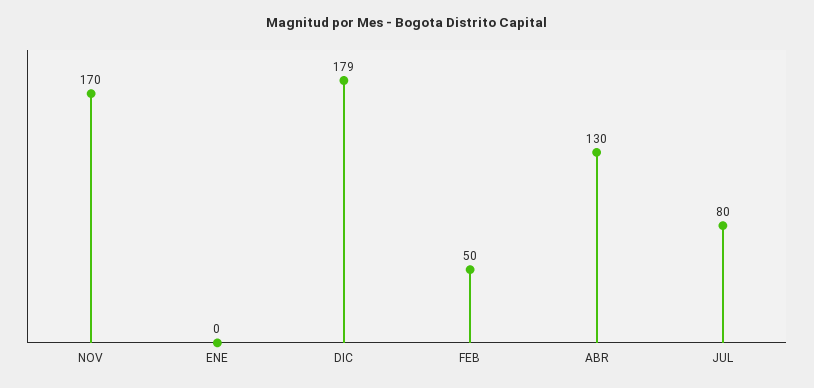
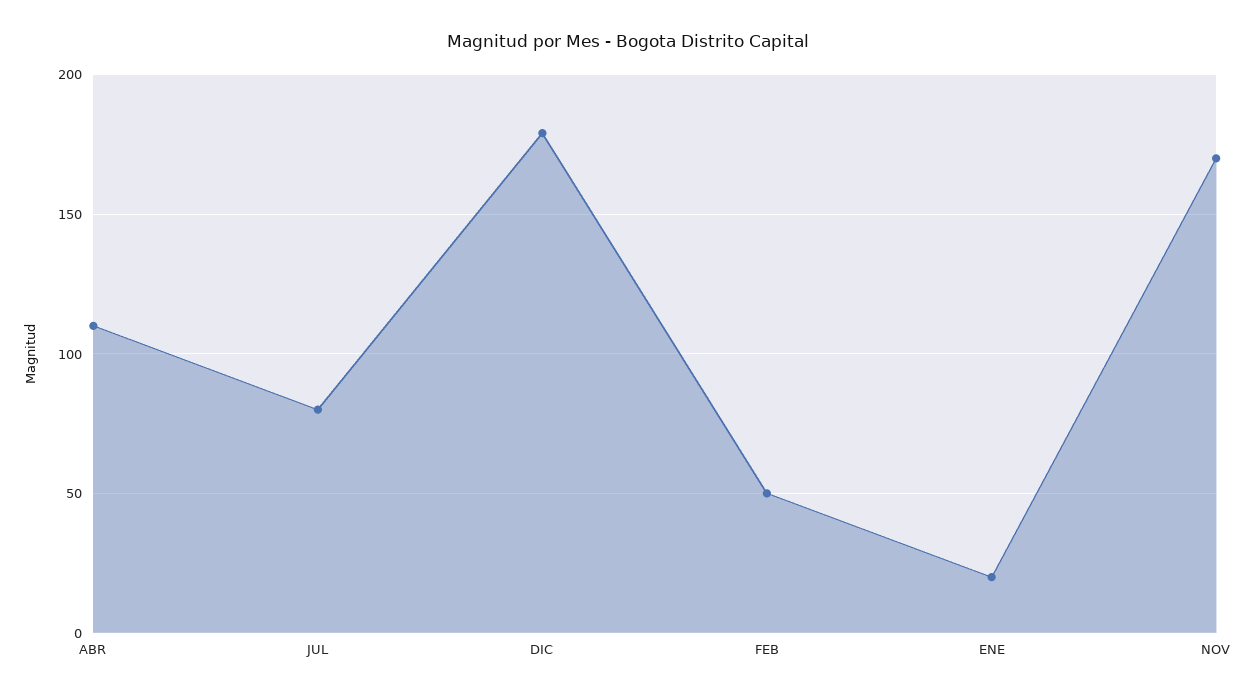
  {
    "NOV": 170,
-   "ENE": 0,
+   "ENE": 20,
    "DIC": 179,
    "FEB": 50,
-   "ABR": 130,
+   "ABR": 110,
    "JUL": 80
  }

